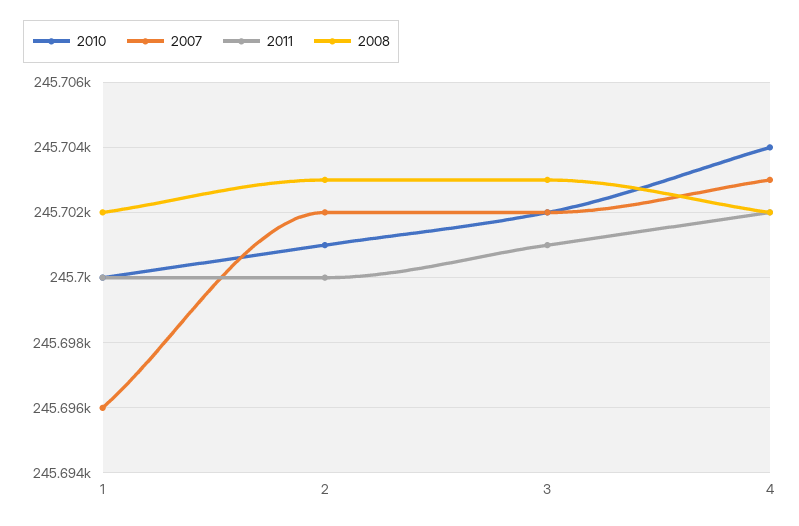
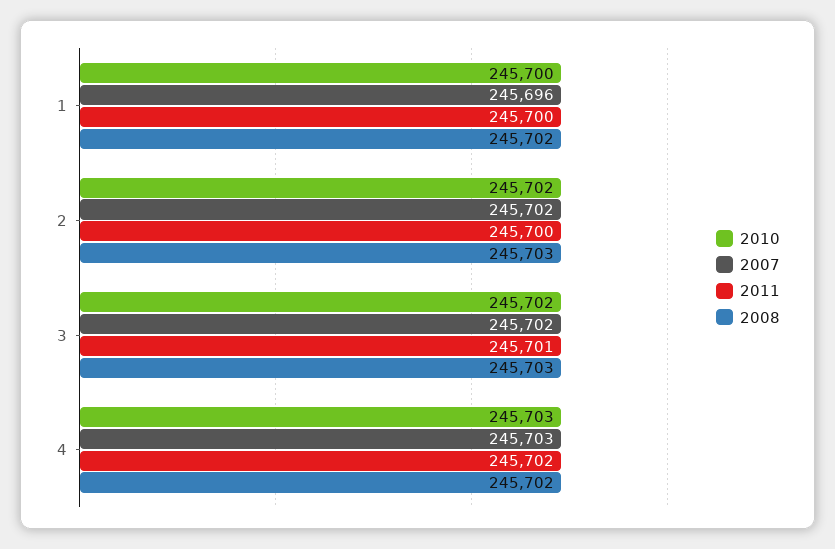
  {
    "2010": {
      "1": 245700,
-     "2": 245701,
+     "2": 245702,
      "3": 245702,
-     "4": 245704
+     "4": 245703
    },
    "2007": {
      "1": 245696,
      "2": 245702,
      "3": 245702,
      "4": 245703
    },
    "2011": {
      "1": 245700,
      "2": 245700,
      "3": 245701,
      "4": 245702
    },
    "2008": {
      "1": 245702,
      "2": 245703,
      "3": 245703,
      "4": 245702
    }
  }

